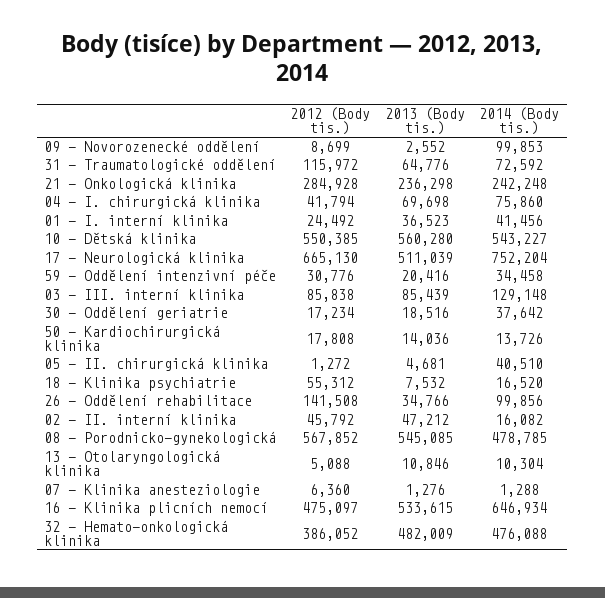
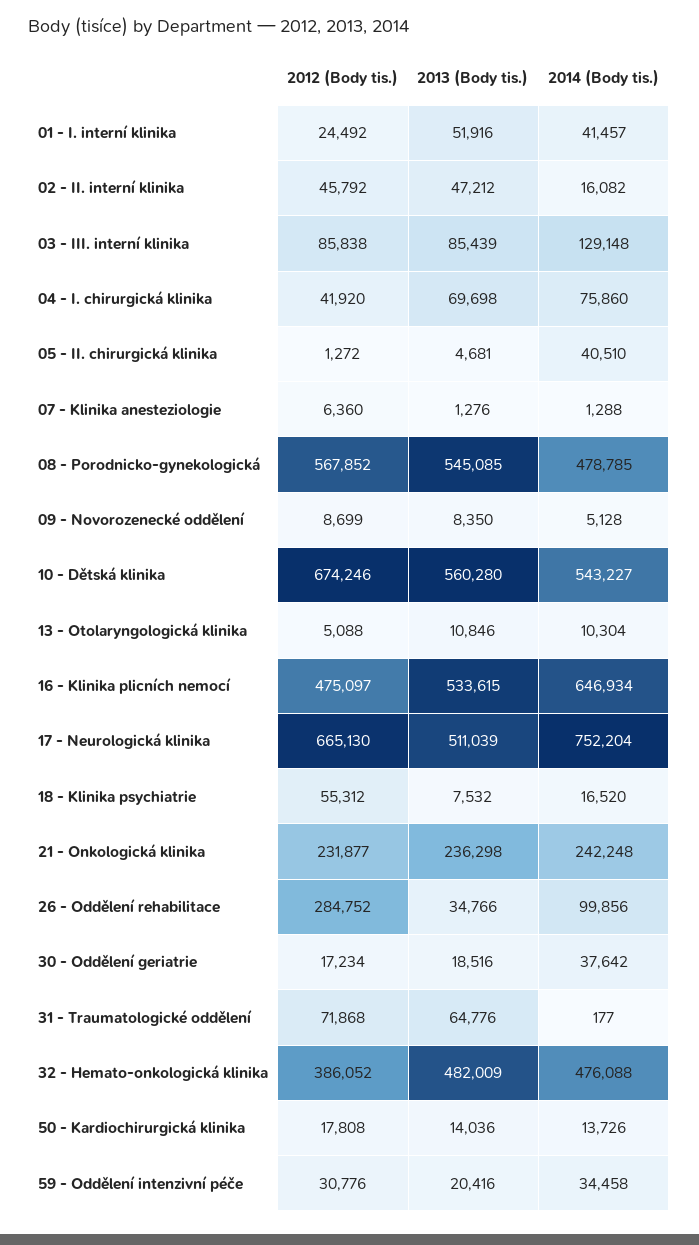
  {
    "2012 (Body tis.)": {
      "09 - Novorozenecké oddělení": 8699,
-     "31 - Traumatologické oddělení": 115972,
+     "31 - Traumatologické oddělení": 71868,
-     "21 - Onkologická klinika": 284928,
+     "21 - Onkologická klinika": 231877,
-     "04 - I. chirurgická klinika": 41794,
+     "04 - I. chirurgická klinika": 41920,
      "01 - I. interní klinika": 24492,
-     "10 - Dětská klinika": 550385,
+     "10 - Dětská klinika": 674246,
      "17 - Neurologická klinika": 665130,
      "59 - Oddělení intenzivní péče": 30776,
      "03 - III. interní klinika": 85838,
      "30 - Oddělení geriatrie": 17234,
      "50 - Kardiochirurgická klinika": 17808,
      "05 - II. chirurgická klinika": 1272,
      "18 - Klinika psychiatrie": 55312,
-     "26 - Oddělení rehabilitace": 141508,
+     "26 - Oddělení rehabilitace": 284752,
      "02 - II. interní klinika": 45792,
      "08 - Porodnicko-gynekologická": 567852,
      "13 - Otolaryngologická klinika": 5088,
      "07 - Klinika anesteziologie": 6360,
      "16 - Klinika plicních nemocí": 475097,
      "32 - Hemato-onkologická klinika": 386052
    },
    "2013 (Body tis.)": {
-     "09 - Novorozenecké oddělení": 2552,
+     "09 - Novorozenecké oddělení": 8350,
      "31 - Traumatologické oddělení": 64776,
      "21 - Onkologická klinika": 236298,
      "04 - I. chirurgická klinika": 69698,
-     "01 - I. interní klinika": 36523,
+     "01 - I. interní klinika": 51916,
      "10 - Dětská klinika": 560280,
      "17 - Neurologická klinika": 511039,
      "59 - Oddělení intenzivní péče": 20416,
      "03 - III. interní klinika": 85439,
      "30 - Oddělení geriatrie": 18516,
      "50 - Kardiochirurgická klinika": 14036,
      "05 - II. chirurgická klinika": 4681,
      "18 - Klinika psychiatrie": 7532,
      "26 - Oddělení rehabilitace": 34766,
      "02 - II. interní klinika": 47212,
      "08 - Porodnicko-gynekologická": 545085,
      "13 - Otolaryngologická klinika": 10846,
      "07 - Klinika anesteziologie": 1276,
      "16 - Klinika plicních nemocí": 533615,
      "32 - Hemato-onkologická klinika": 482009
    },
    "2014 (Body tis.)": {
-     "09 - Novorozenecké oddělení": 99853,
+     "09 - Novorozenecké oddělení": 5128,
-     "31 - Traumatologické oddělení": 72592,
+     "31 - Traumatologické oddělení": 177,
      "21 - Onkologická klinika": 242248,
      "04 - I. chirurgická klinika": 75860,
-     "01 - I. interní klinika": 41456,
+     "01 - I. interní klinika": 41457,
      "10 - Dětská klinika": 543227,
      "17 - Neurologická klinika": 752204,
      "59 - Oddělení intenzivní péče": 34458,
      "03 - III. interní klinika": 129148,
      "30 - Oddělení geriatrie": 37642,
      "50 - Kardiochirurgická klinika": 13726,
      "05 - II. chirurgická klinika": 40510,
      "18 - Klinika psychiatrie": 16520,
      "26 - Oddělení rehabilitace": 99856,
      "02 - II. interní klinika": 16082,
      "08 - Porodnicko-gynekologická": 478785,
      "13 - Otolaryngologická klinika": 10304,
      "07 - Klinika anesteziologie": 1288,
      "16 - Klinika plicních nemocí": 646934,
      "32 - Hemato-onkologická klinika": 476088
    }
  }

